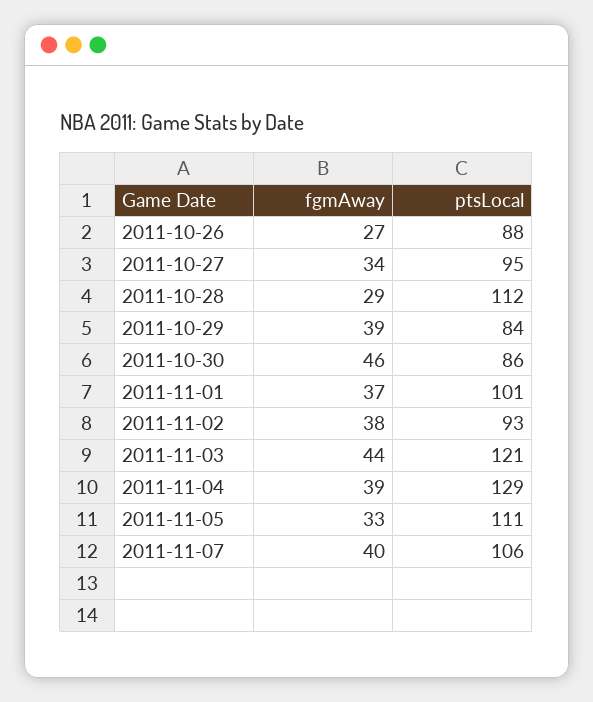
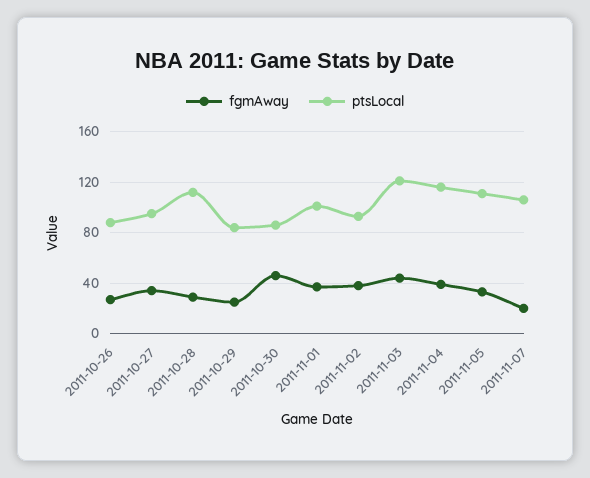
  {
    "fgmAway": {
      "2011-10-26": 27,
      "2011-10-27": 34,
      "2011-10-28": 29,
-     "2011-10-29": 39,
+     "2011-10-29": 25,
      "2011-10-30": 46,
      "2011-11-01": 37,
      "2011-11-02": 38,
      "2011-11-03": 44,
      "2011-11-04": 39,
      "2011-11-05": 33,
-     "2011-11-07": 40
+     "2011-11-07": 20
    },
    "ptsLocal": {
      "2011-10-26": 88,
      "2011-10-27": 95,
      "2011-10-28": 112,
      "2011-10-29": 84,
      "2011-10-30": 86,
      "2011-11-01": 101,
      "2011-11-02": 93,
      "2011-11-03": 121,
-     "2011-11-04": 129,
+     "2011-11-04": 115,
      "2011-11-05": 111,
      "2011-11-07": 106
    }
  }

